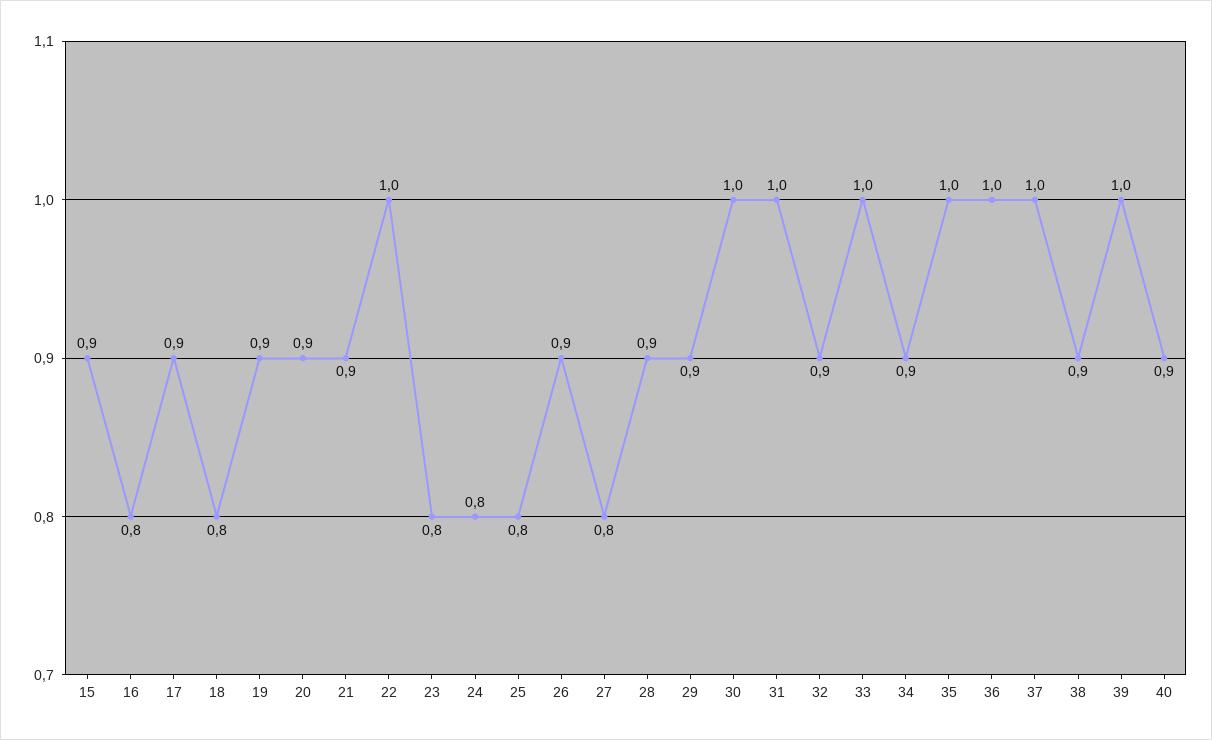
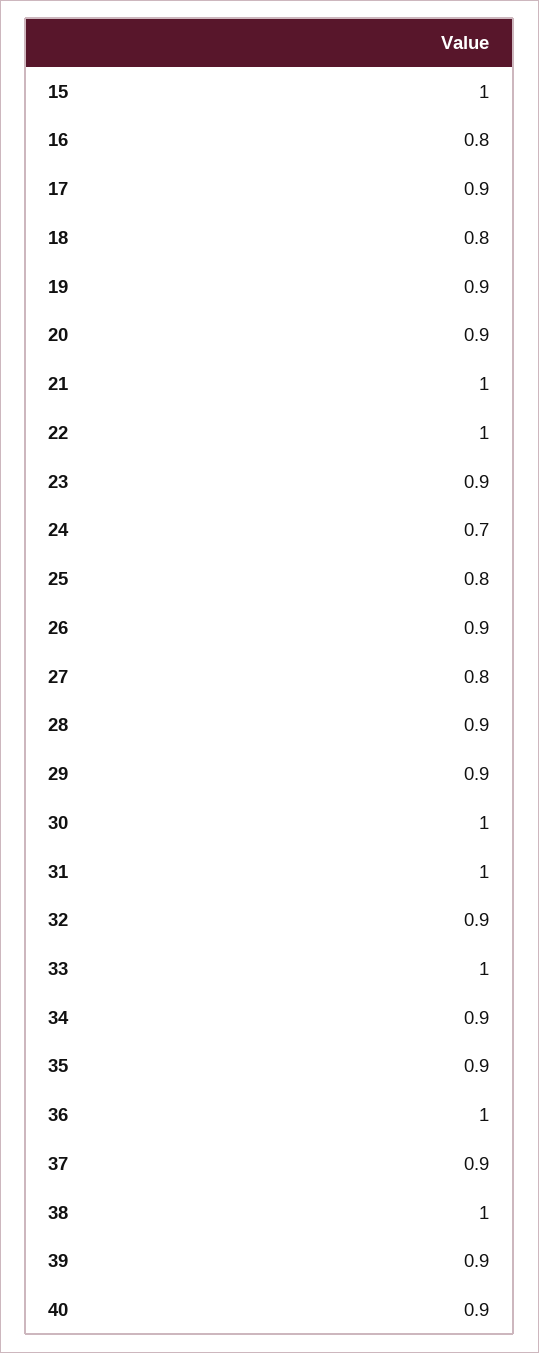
  {
-   "15": 0.9,
+   "15": 1,
    "16": 0.8,
    "17": 0.9,
    "18": 0.8,
    "19": 0.9,
    "20": 0.9,
-   "21": 0.9,
+   "21": 1,
    "22": 1,
-   "23": 0.8,
+   "23": 0.9,
-   "24": 0.8,
+   "24": 0.7,
    "25": 0.8,
    "26": 0.9,
    "27": 0.8,
    "28": 0.9,
    "29": 0.9,
    "30": 1,
    "31": 1,
    "32": 0.9,
    "33": 1,
    "34": 0.9,
-   "35": 1,
+   "35": 0.9,
    "36": 1,
-   "37": 1,
+   "37": 0.9,
-   "38": 0.9,
+   "38": 1,
-   "39": 1,
+   "39": 0.9,
    "40": 0.9
  }

